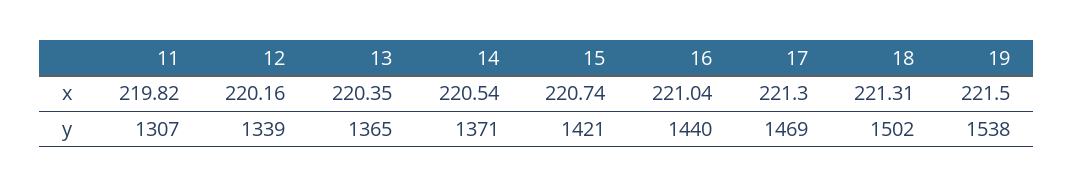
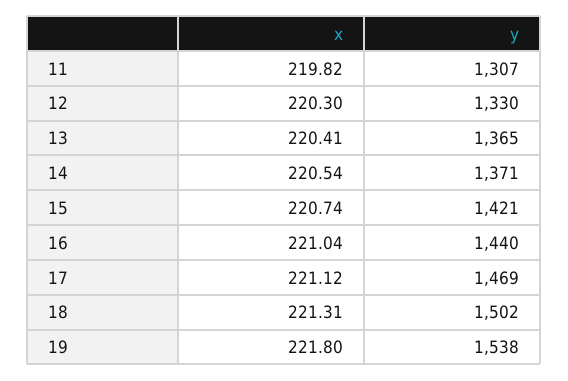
  {
    "11": {
      "x": 219.82,
      "y": 1307
    },
    "12": {
-     "x": 220.16,
+     "x": 220.3,
-     "y": 1339
+     "y": 1330
    },
    "13": {
-     "x": 220.35,
+     "x": 220.41,
      "y": 1365
    },
    "14": {
      "x": 220.54,
      "y": 1371
    },
    "15": {
      "x": 220.74,
      "y": 1421
    },
    "16": {
      "x": 221.04,
      "y": 1440
    },
    "17": {
-     "x": 221.3,
+     "x": 221.12,
      "y": 1469
    },
    "18": {
      "x": 221.31,
      "y": 1502
    },
    "19": {
-     "x": 221.5,
+     "x": 221.8,
      "y": 1538
    }
  }

